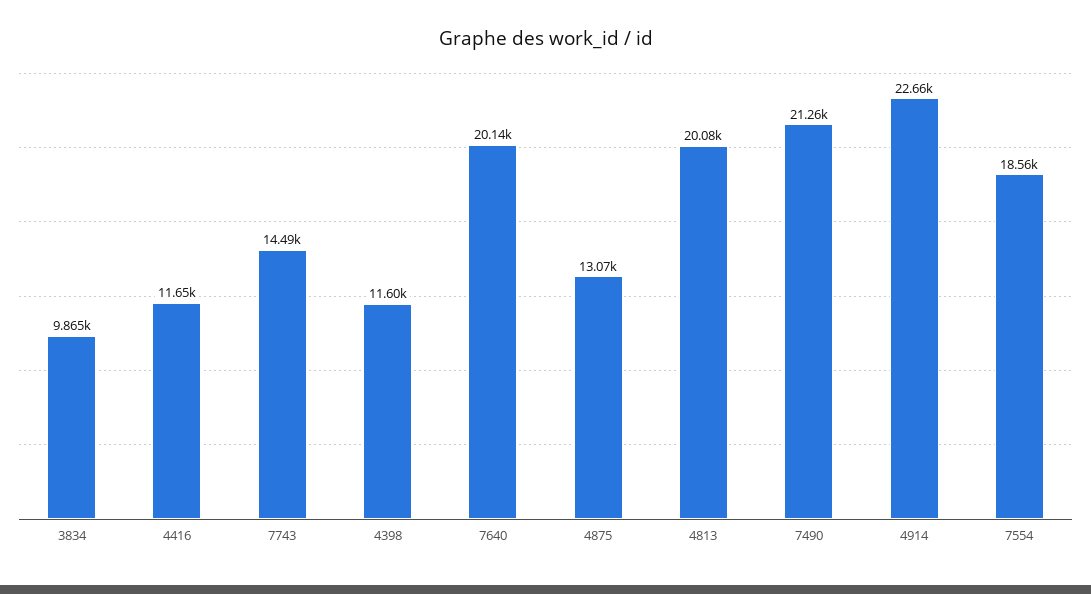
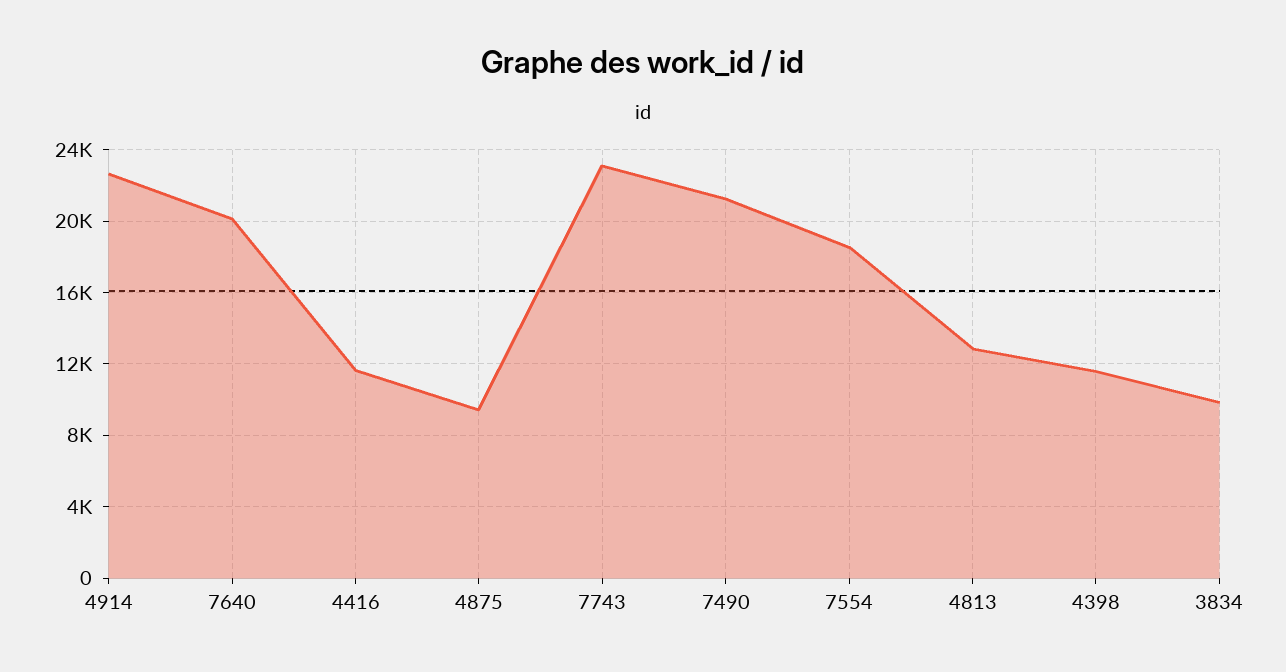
  {
    "3834": 9865,
    "4416": 11650,
-   "7743": 14490,
+   "7743": 23000,
    "4398": 11600,
    "7640": 20140,
-   "4875": 13070,
+   "4875": 9500,
-   "4813": 20080,
+   "4813": 13000,
    "7490": 21260,
    "4914": 22660,
    "7554": 18560
  }

